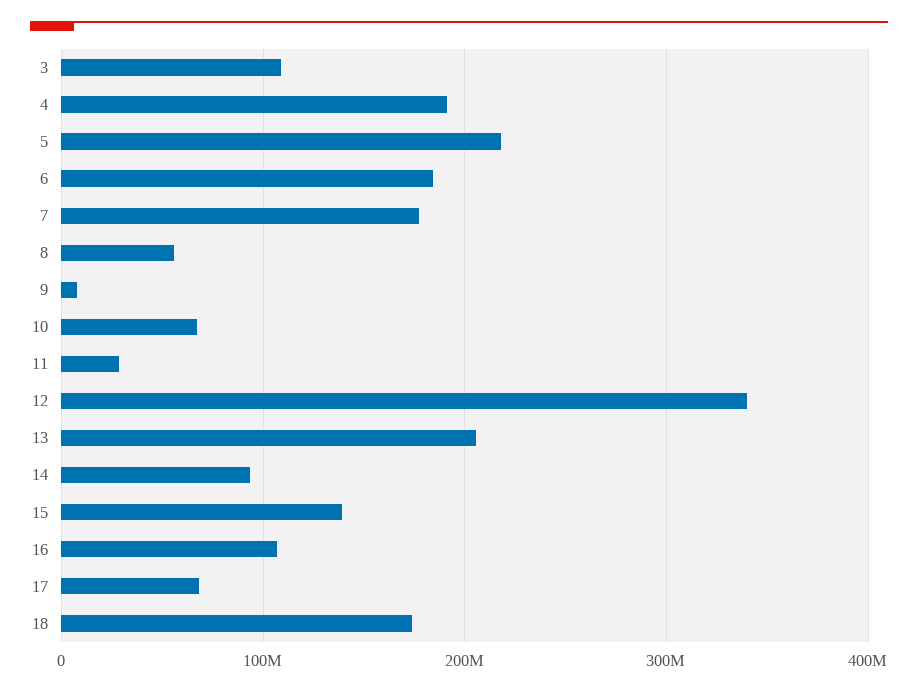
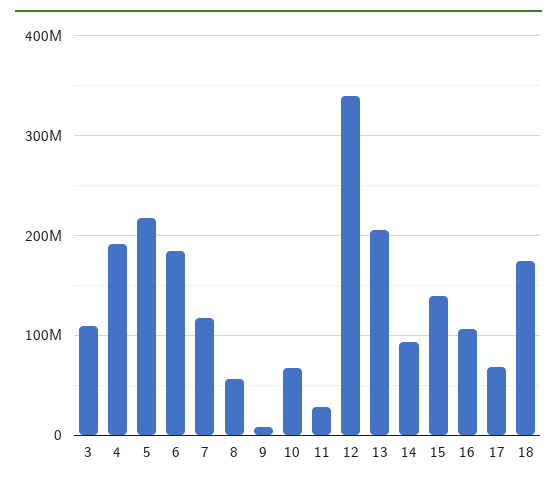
  {
    "3": 110000000,
    "4": 190000000,
    "5": 220000000,
    "6": 180000000,
-   "7": 180000000,
+   "7": 120000000,
    "8": 60000000,
    "9": 10000000,
    "10": 70000000,
    "11": 30000000,
    "12": 340000000,
    "13": 210000000,
    "14": 90000000,
    "15": 140000000,
    "16": 110000000,
    "17": 70000000,
    "18": 170000000
  }

